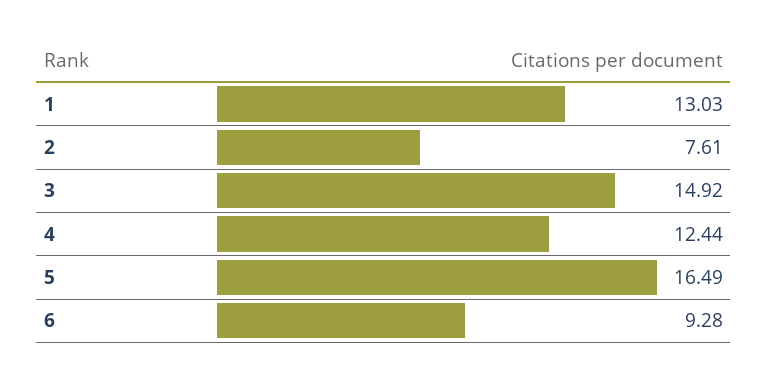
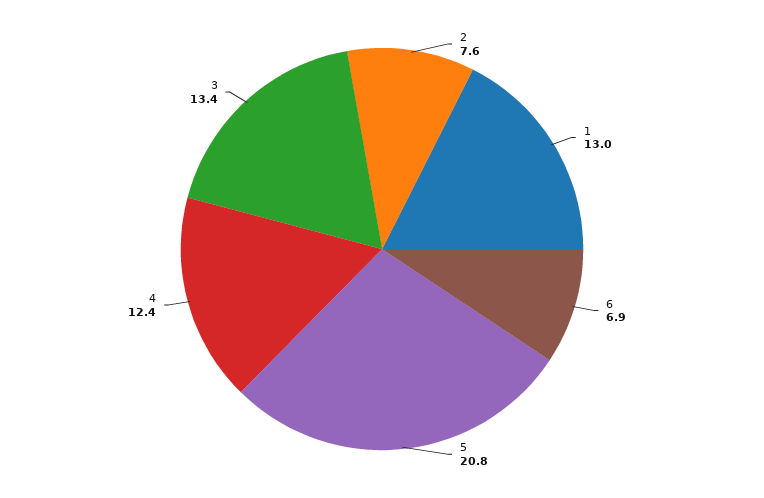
  {
    "1": 13.03,
    "2": 7.61,
-   "3": 14.92,
+   "3": 13.4,
    "4": 12.44,
-   "5": 16.49,
+   "5": 20.8,
-   "6": 9.28
+   "6": 6.9
  }

